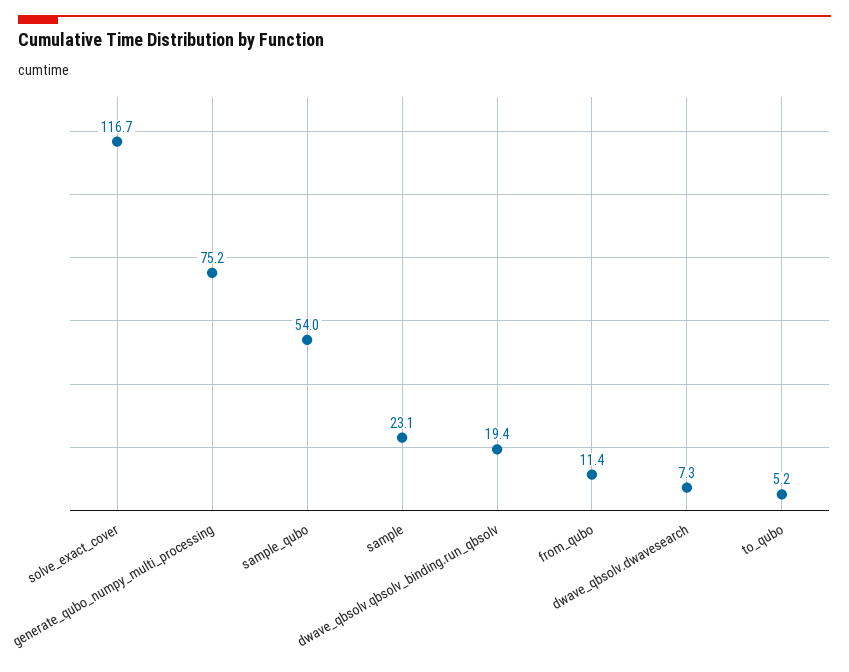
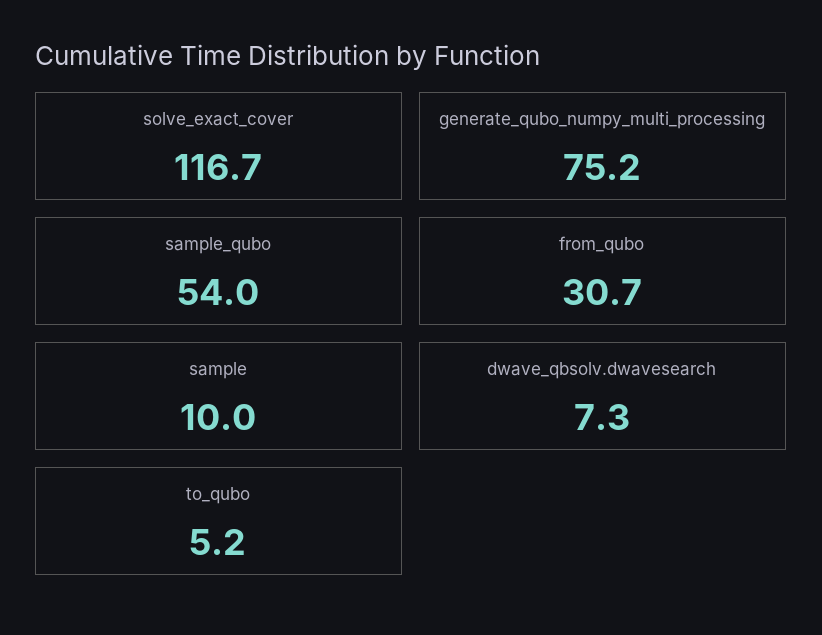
  {
    "solve_exact_cover": 116.7,
    "generate_qubo_numpy_multi_processing": 75.2,
    "sample_qubo": 54,
-   "sample": 23.1,
+   "sample": 10,
-   "dwave_qbsolv.qbsolv_binding.run_qbsolv": 19.4,
-   "from_qubo": 11.4,
+   "from_qubo": 30.7,
    "dwave_qbsolv.dwavesearch": 7.3,
    "to_qubo": 5.2
  }

